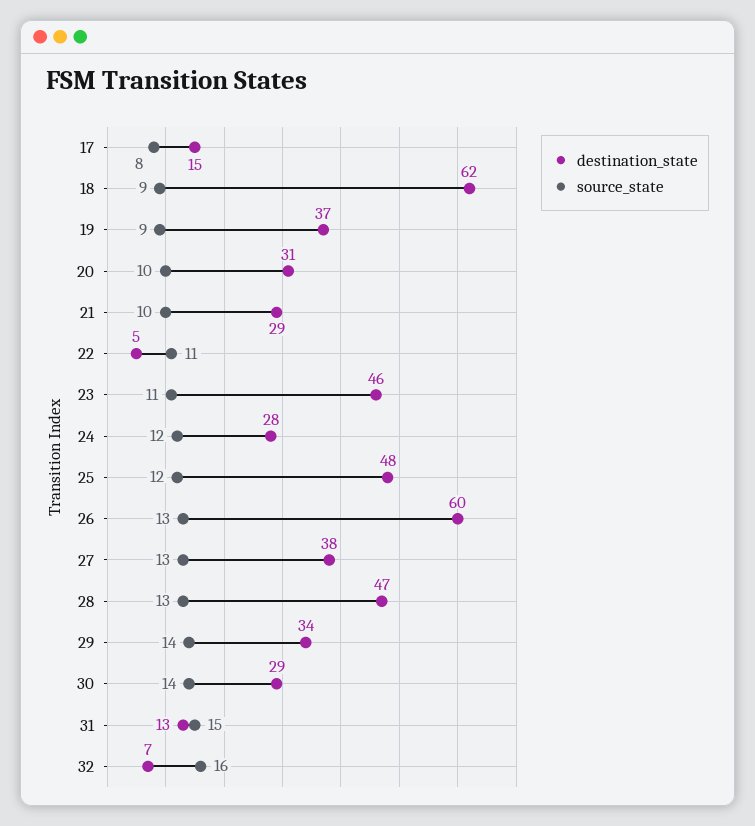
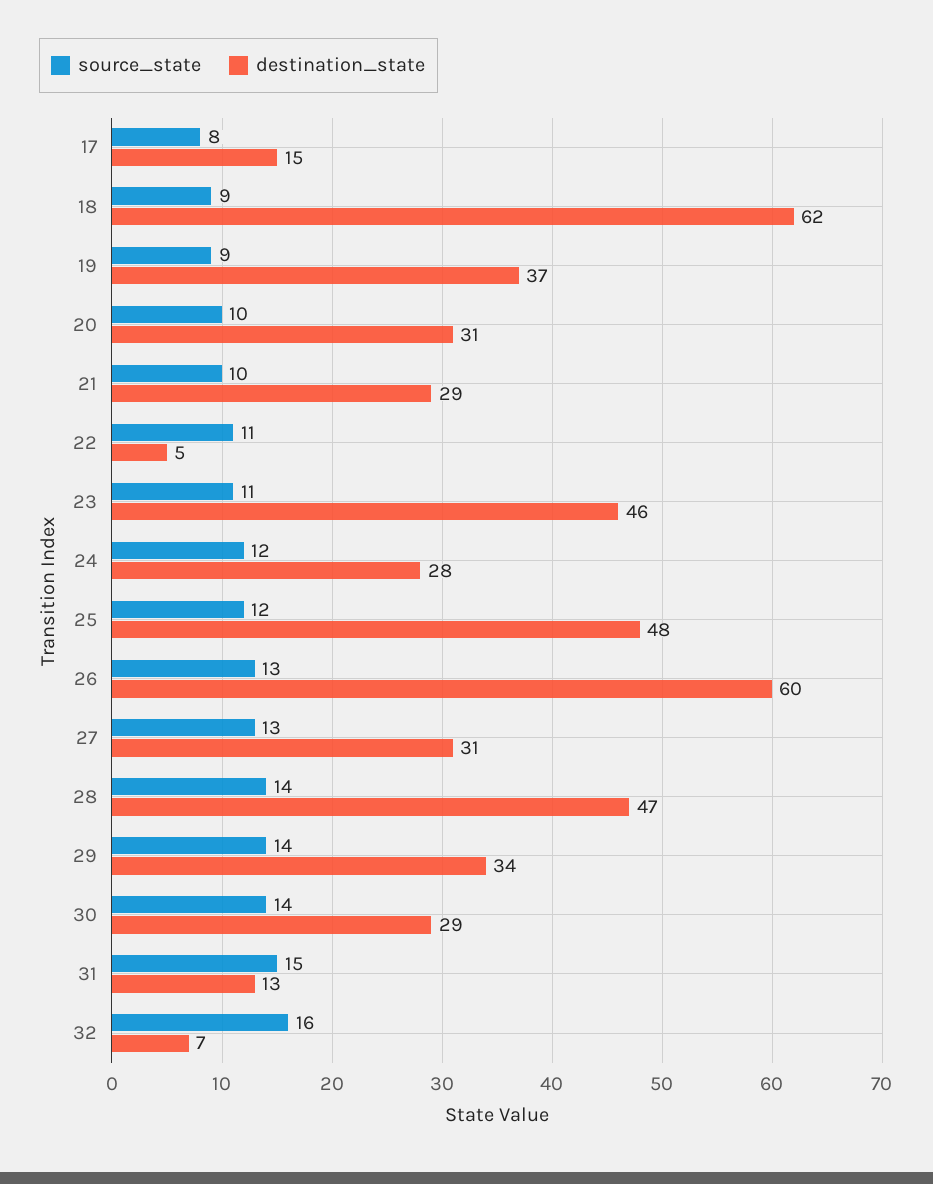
  {
    "destination_state": {
      "17": 15,
      "18": 62,
      "19": 37,
      "20": 31,
      "21": 29,
      "22": 5,
      "23": 46,
      "24": 28,
      "25": 48,
      "26": 60,
-     "27": 38,
+     "27": 31,
      "28": 47,
      "29": 34,
      "30": 29,
      "31": 13,
      "32": 7
    },
    "source_state": {
      "17": 8,
      "18": 9,
      "19": 9,
      "20": 10,
      "21": 10,
      "22": 11,
      "23": 11,
      "24": 12,
      "25": 12,
      "26": 13,
      "27": 13,
-     "28": 13,
+     "28": 14,
      "29": 14,
      "30": 14,
      "31": 15,
      "32": 16
    }
  }

